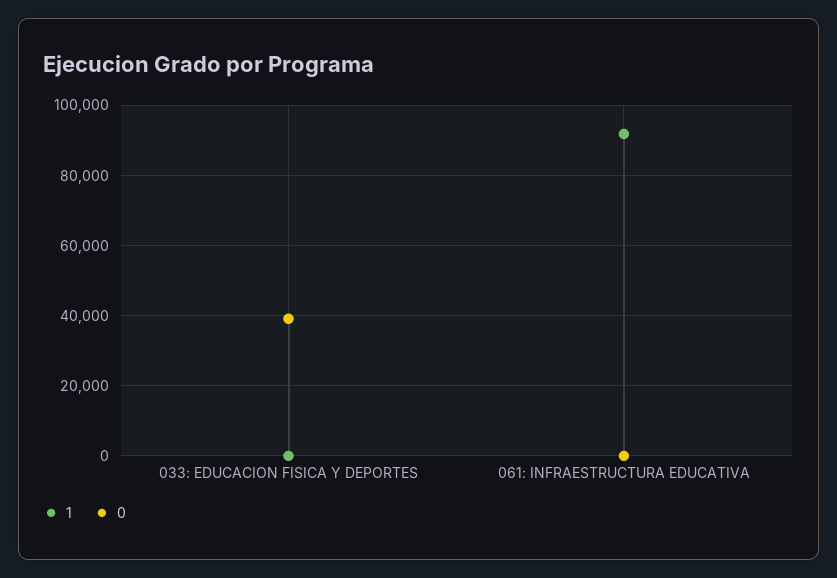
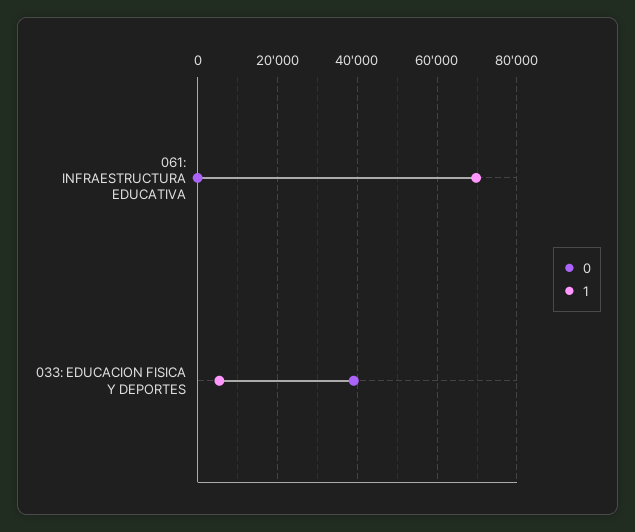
  {
    "1": {
-     "033: EDUCACION FISICA Y DEPORTES": 0,
+     "033: EDUCACION FISICA Y DEPORTES": 6000,
-     "061: INFRAESTRUCTURA EDUCATIVA": 92000
+     "061: INFRAESTRUCTURA EDUCATIVA": 70000
    },
    "0": {
      "033: EDUCACION FISICA Y DEPORTES": 40000,
      "061: INFRAESTRUCTURA EDUCATIVA": 0
    }
  }

